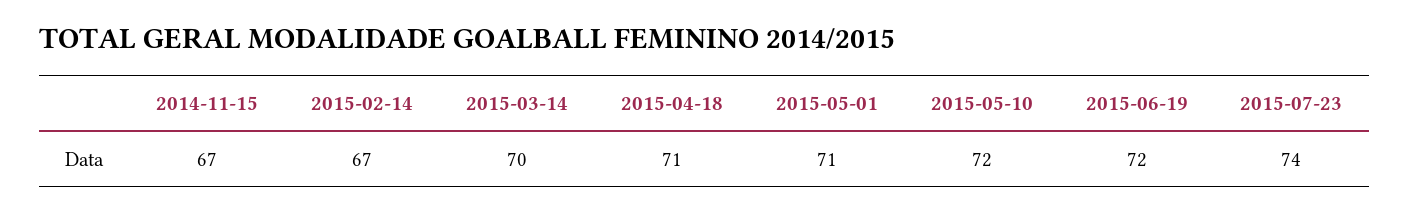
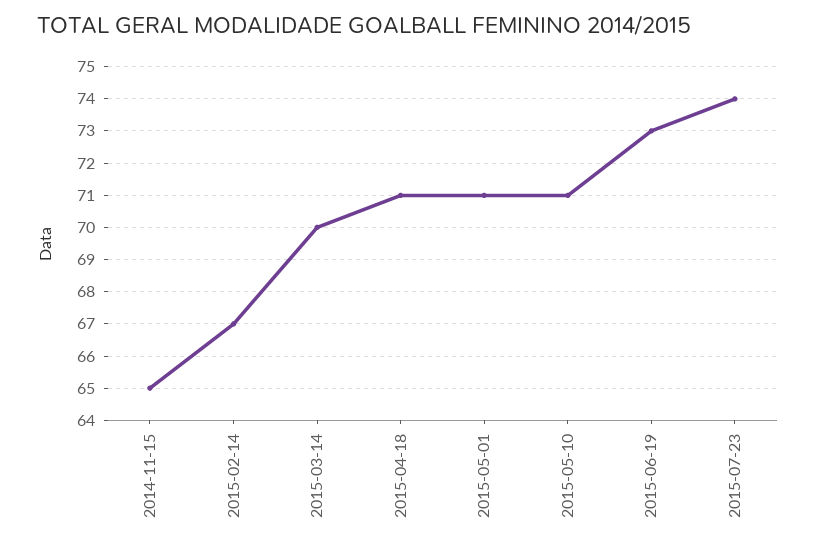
  {
-   "2014-11-15": 67,
+   "2014-11-15": 65,
    "2015-02-14": 67,
    "2015-03-14": 70,
    "2015-04-18": 71,
    "2015-05-01": 71,
-   "2015-05-10": 72,
+   "2015-05-10": 71,
-   "2015-06-19": 72,
+   "2015-06-19": 73,
    "2015-07-23": 74
  }

